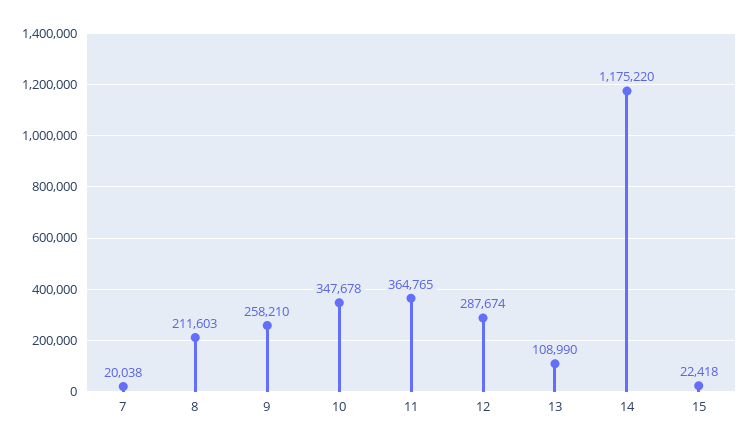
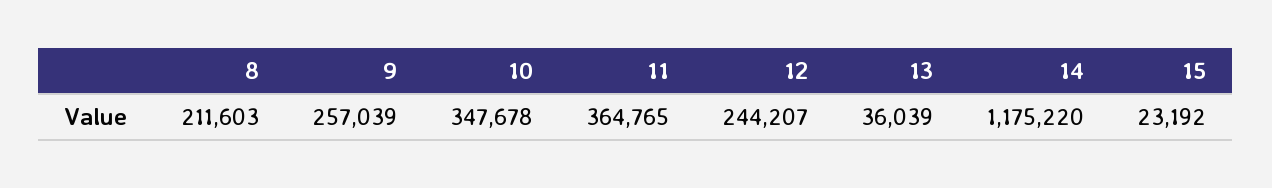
  {
-   "7": 20038,
    "8": 211603,
-   "9": 258210,
+   "9": 257039,
    "10": 347678,
    "11": 364765,
-   "12": 287674,
+   "12": 244207,
-   "13": 108990,
+   "13": 36039,
    "14": 1175220,
-   "15": 22418
+   "15": 23192
  }

